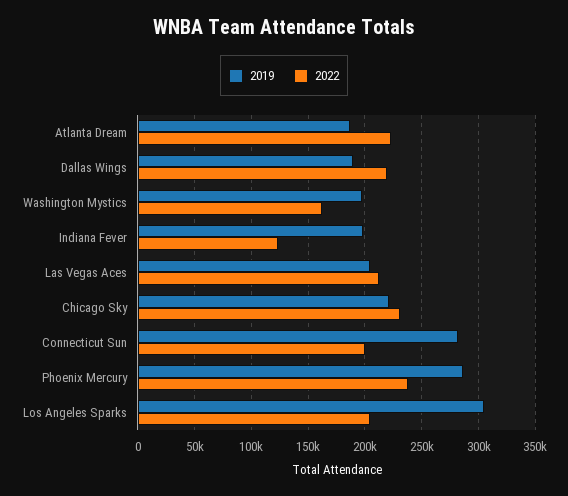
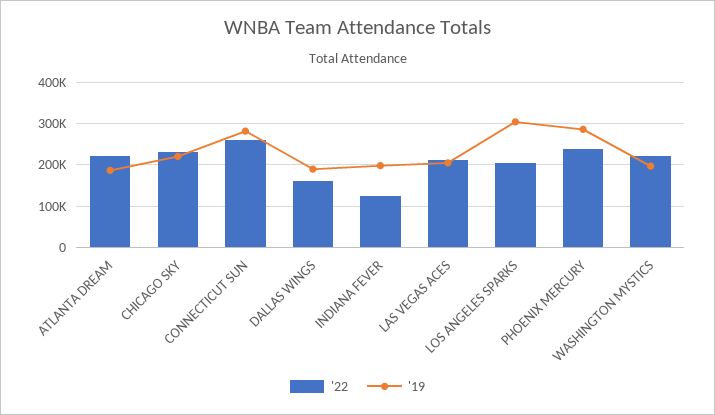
  {
    "2019": {
      "Atlanta Dream": 190000,
      "Dallas Wings": 190000,
      "Washington Mystics": 200000,
      "Indiana Fever": 200000,
      "Las Vegas Aces": 200000,
      "Chicago Sky": 220000,
      "Connecticut Sun": 280000,
      "Phoenix Mercury": 290000,
      "Los Angeles Sparks": 300000
    },
    "2022": {
      "Atlanta Dream": 220000,
-     "Dallas Wings": 220000,
+     "Dallas Wings": 160000,
-     "Washington Mystics": 160000,
+     "Washington Mystics": 220000,
      "Indiana Fever": 120000,
      "Las Vegas Aces": 210000,
      "Chicago Sky": 230000,
-     "Connecticut Sun": 200000,
+     "Connecticut Sun": 260000,
      "Phoenix Mercury": 240000,
      "Los Angeles Sparks": 200000
    }
  }

